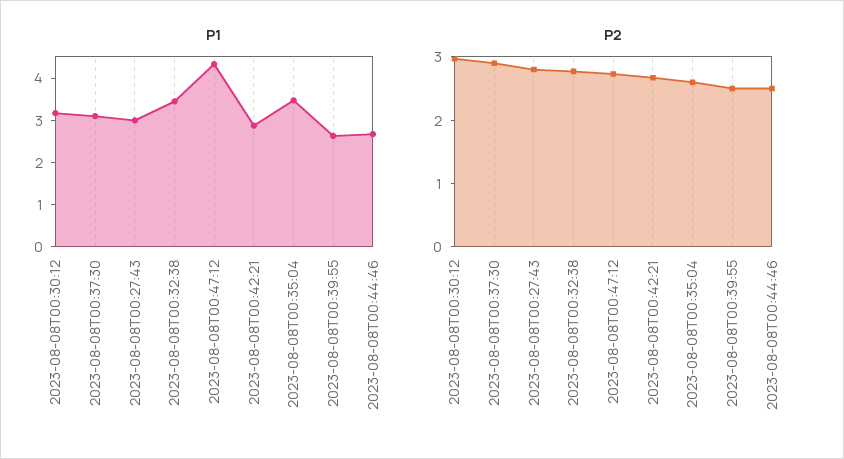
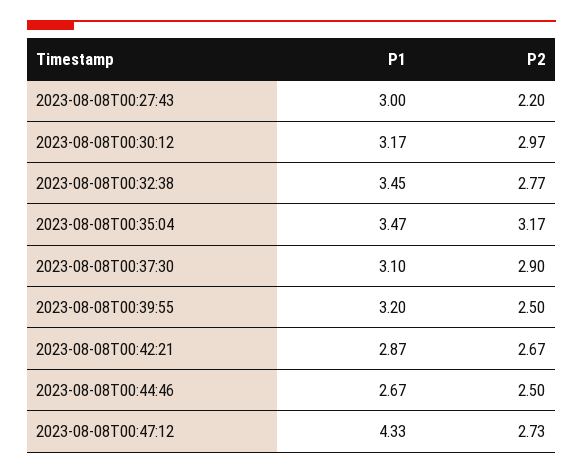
  {
    "P1": {
      "2023-08-08T00:30:12": 3.17,
      "2023-08-08T00:37:30": 3.1,
      "2023-08-08T00:27:43": 3,
      "2023-08-08T00:32:38": 3.45,
      "2023-08-08T00:47:12": 4.33,
      "2023-08-08T00:42:21": 2.87,
      "2023-08-08T00:35:04": 3.47,
-     "2023-08-08T00:39:55": 2.6,
+     "2023-08-08T00:39:55": 3.2,
      "2023-08-08T00:44:46": 2.67
    },
    "P2": {
      "2023-08-08T00:30:12": 2.97,
      "2023-08-08T00:37:30": 2.9,
-     "2023-08-08T00:27:43": 2.8,
+     "2023-08-08T00:27:43": 2.2,
      "2023-08-08T00:32:38": 2.77,
      "2023-08-08T00:47:12": 2.73,
      "2023-08-08T00:42:21": 2.67,
-     "2023-08-08T00:35:04": 2.6,
+     "2023-08-08T00:35:04": 3.17,
      "2023-08-08T00:39:55": 2.5,
      "2023-08-08T00:44:46": 2.5
    }
  }

